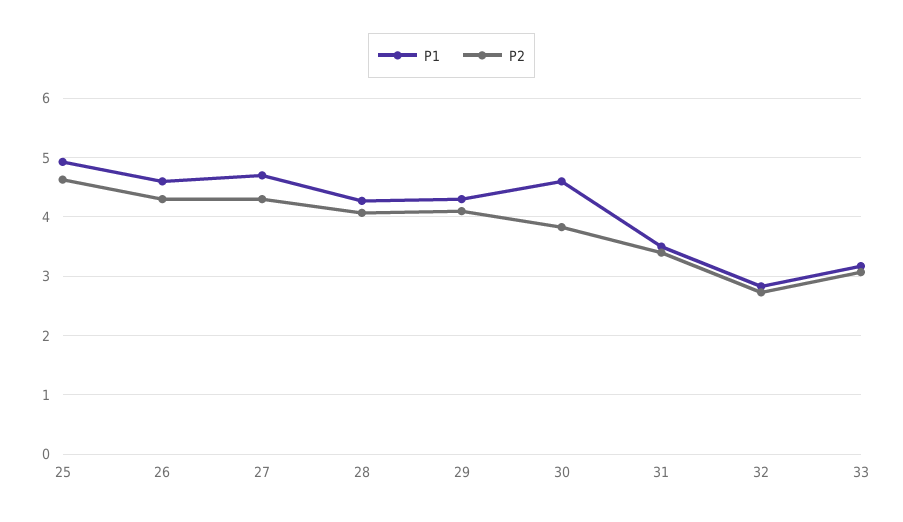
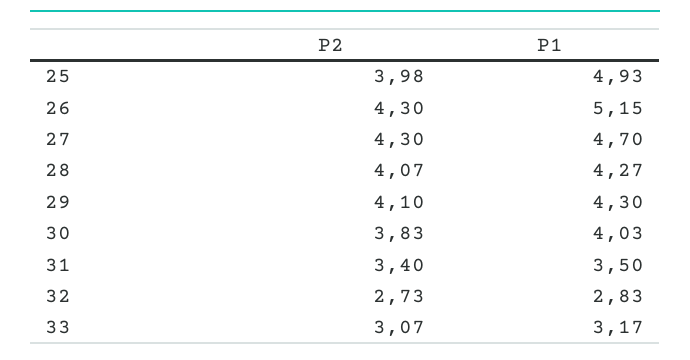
  {
    "P1": {
      "25": 4.93,
-     "26": 4.6,
+     "26": 5.15,
      "27": 4.7,
      "28": 4.27,
      "29": 4.3,
-     "30": 4.6,
+     "30": 4.03,
      "31": 3.5,
      "32": 2.83,
      "33": 3.17
    },
    "P2": {
-     "25": 4.6,
+     "25": 3.98,
      "26": 4.3,
      "27": 4.3,
      "28": 4.07,
      "29": 4.1,
      "30": 3.83,
      "31": 3.4,
      "32": 2.73,
      "33": 3.07
    }
  }

